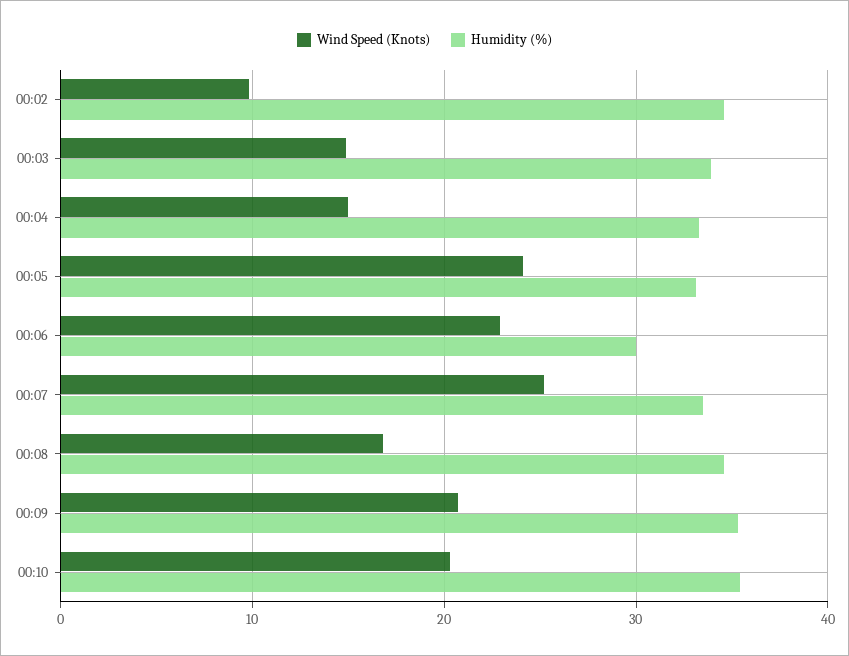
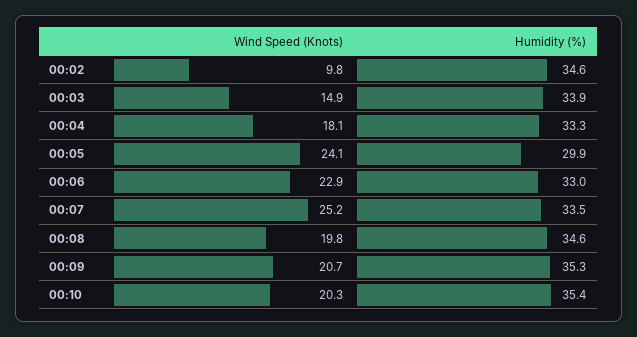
  {
    "Wind Speed (Knots)": {
      "00:02": 9.8,
      "00:03": 14.9,
-     "00:04": 15,
+     "00:04": 18.1,
      "00:05": 24.1,
      "00:06": 22.9,
      "00:07": 25.2,
-     "00:08": 17,
+     "00:08": 19.8,
      "00:09": 20.7,
      "00:10": 20.3
    },
    "Humidity (%)": {
      "00:02": 34.6,
      "00:03": 33.9,
      "00:04": 33.3,
-     "00:05": 33,
+     "00:05": 29.9,
-     "00:06": 30,
+     "00:06": 33,
      "00:07": 33.5,
      "00:08": 34.6,
      "00:09": 35.3,
      "00:10": 35.4
    }
  }

